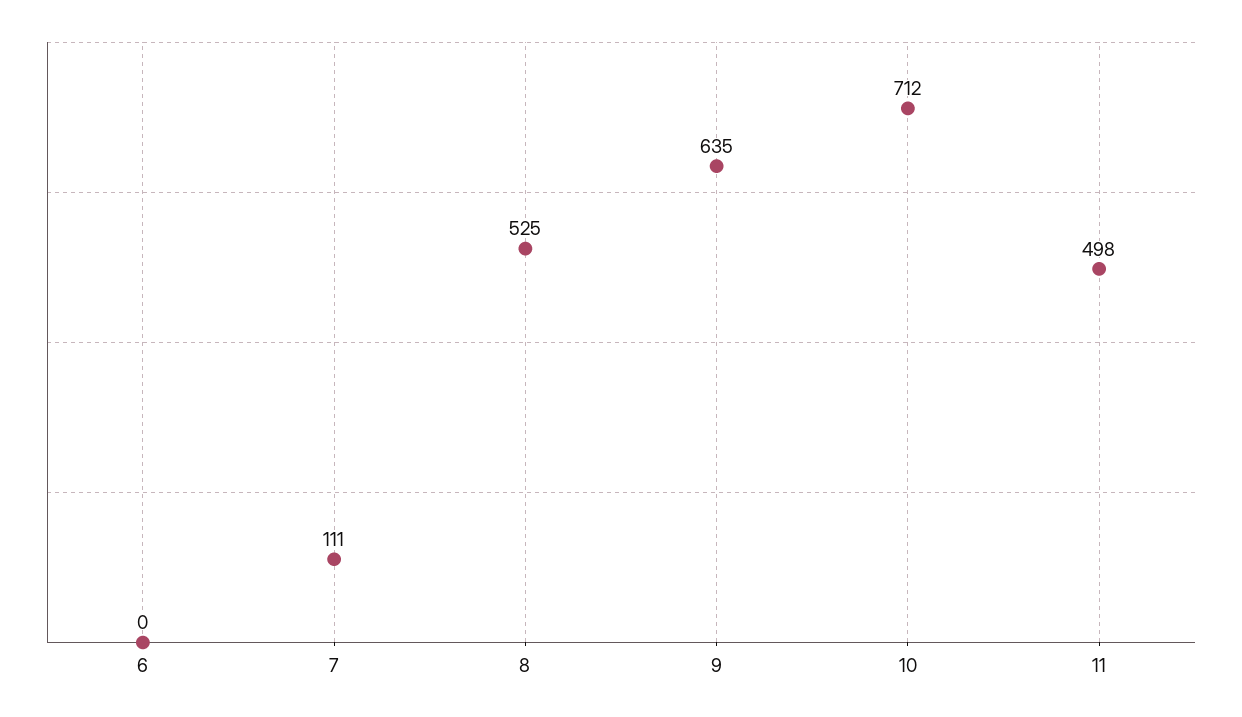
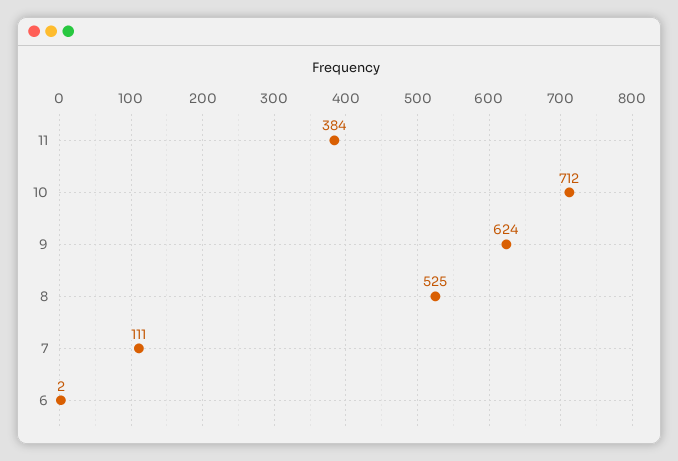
  {
-   "6": 0,
+   "6": 2,
    "7": 111,
    "8": 525,
-   "9": 635,
+   "9": 624,
    "10": 712,
-   "11": 498
+   "11": 384
  }

